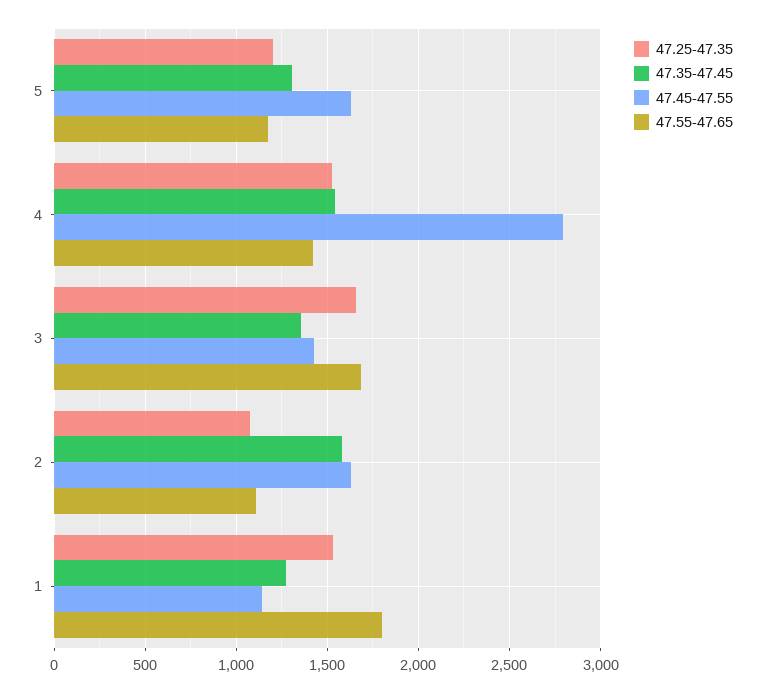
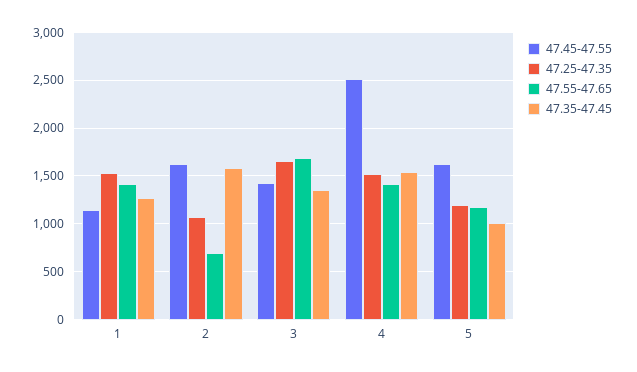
  {
    "47.25-47.35": {
      "5": 1200,
      "4": 1500,
      "3": 1650,
      "2": 1100,
      "1": 1550
    },
    "47.35-47.45": {
-     "5": 1300,
+     "5": 1000,
      "4": 1550,
      "3": 1350,
      "2": 1600,
      "1": 1250
    },
    "47.45-47.55": {
      "5": 1650,
-     "4": 2800,
+     "4": 2500,
      "3": 1450,
      "2": 1650,
      "1": 1150
    },
    "47.55-47.65": {
      "5": 1150,
      "4": 1400,
      "3": 1700,
-     "2": 1100,
+     "2": 700,
-     "1": 1800
+     "1": 1400
    }
  }

